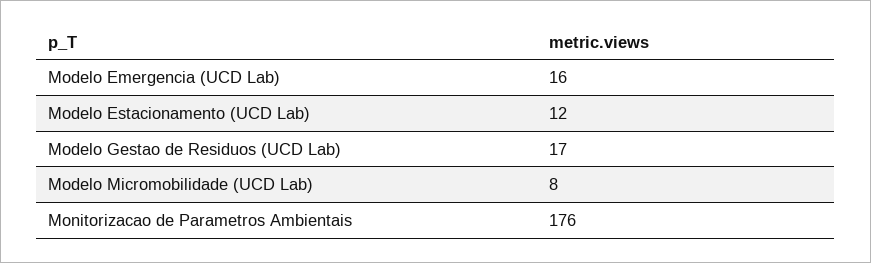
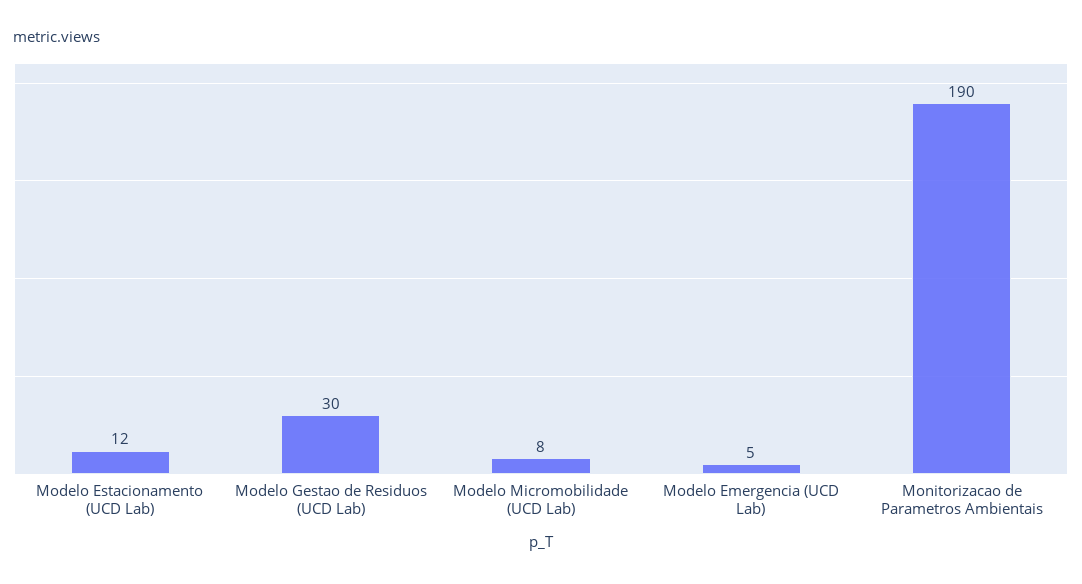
  {
-   "Modelo Emergencia (UCD Lab)": 16,
+   "Modelo Emergencia (UCD Lab)": 5,
    "Modelo Estacionamento (UCD Lab)": 12,
-   "Modelo Gestao de Residuos (UCD Lab)": 17,
+   "Modelo Gestao de Residuos (UCD Lab)": 30,
    "Modelo Micromobilidade (UCD Lab)": 8,
-   "Monitorizacao de Parametros Ambientais": 176
+   "Monitorizacao de Parametros Ambientais": 190
  }

